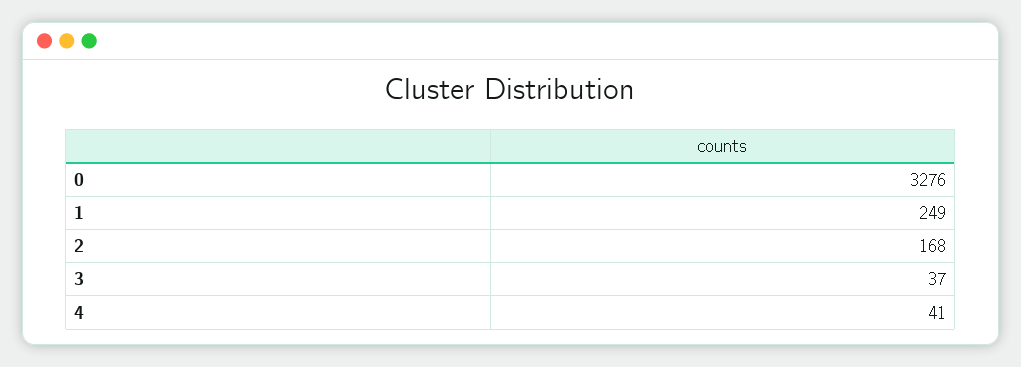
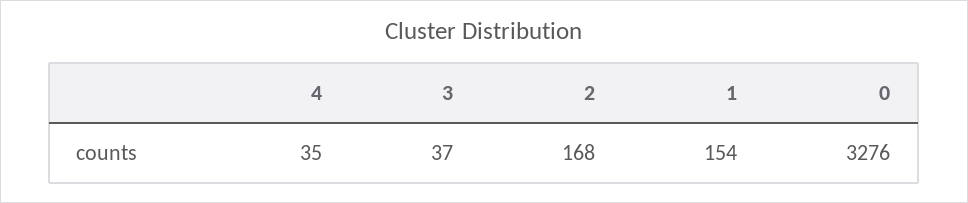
  {
    "0": 3276,
-   "1": 249,
+   "1": 154,
    "2": 168,
    "3": 37,
-   "4": 41
+   "4": 35
  }

